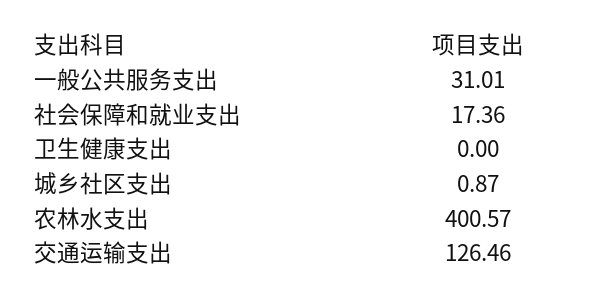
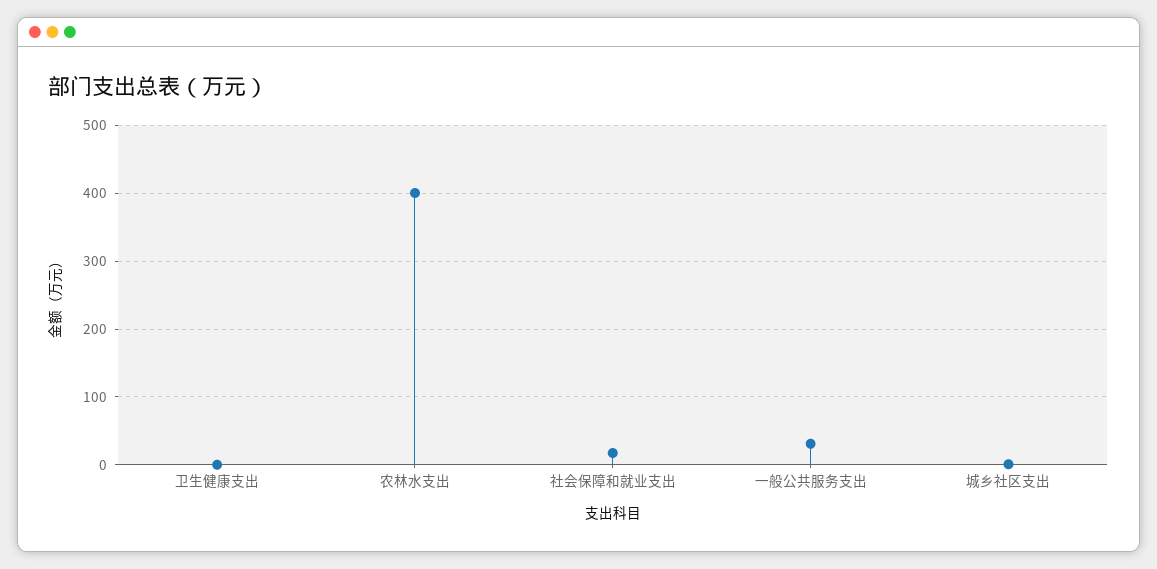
  {
    "一般公共服务支出": 31.01,
    "社会保障和就业支出": 17.36,
    "卫生健康支出": 0,
    "城乡社区支出": 0.87,
-   "农林水支出": 400.57,
+   "农林水支出": 400.57
-   "交通运输支出": 126.46
  }

